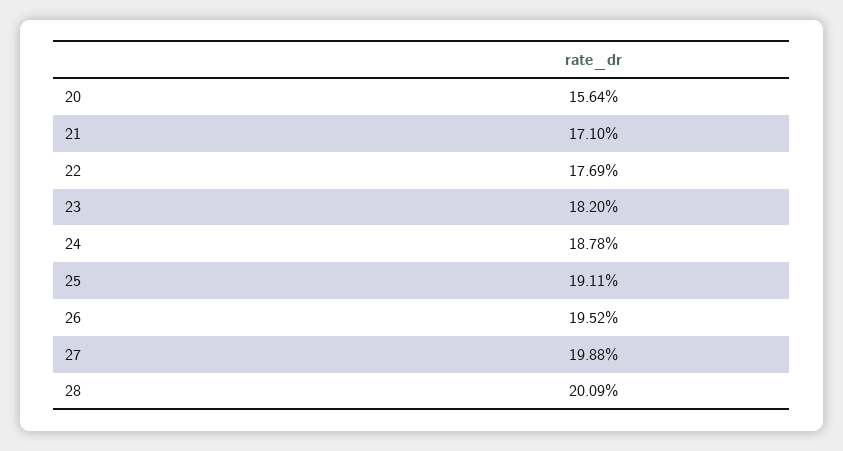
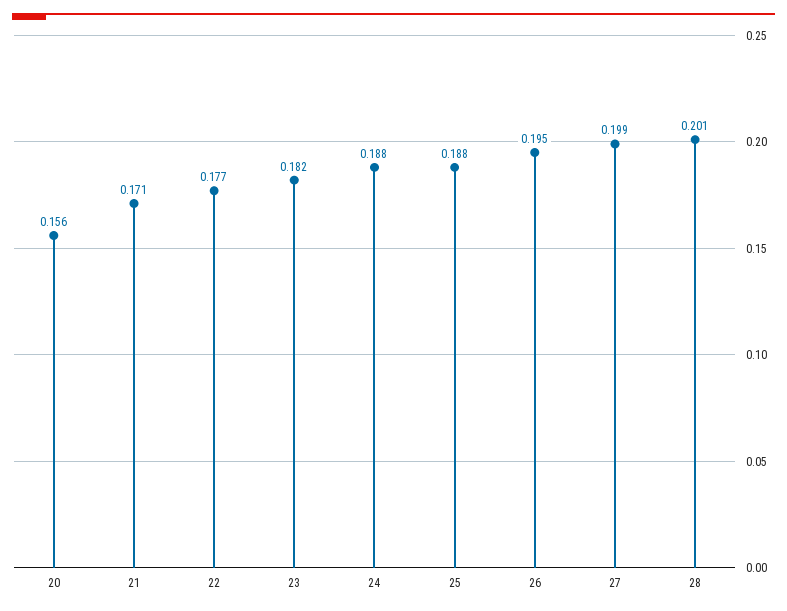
  {
    "20": 0.1564,
    "21": 0.171,
    "22": 0.1769,
    "23": 0.182,
    "24": 0.1878,
-   "25": 0.1911,
+   "25": 0.188,
    "26": 0.1952,
    "27": 0.1988,
    "28": 0.2009
  }

